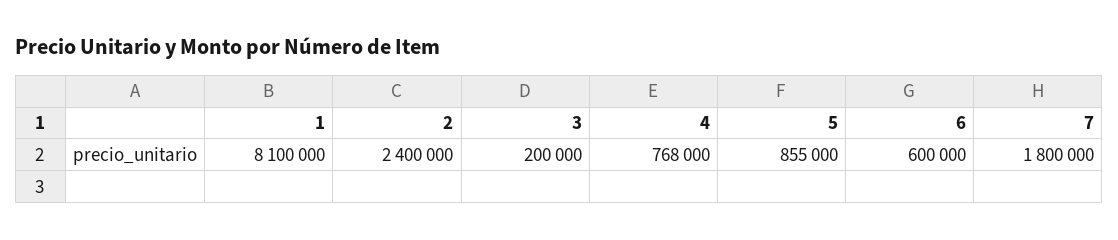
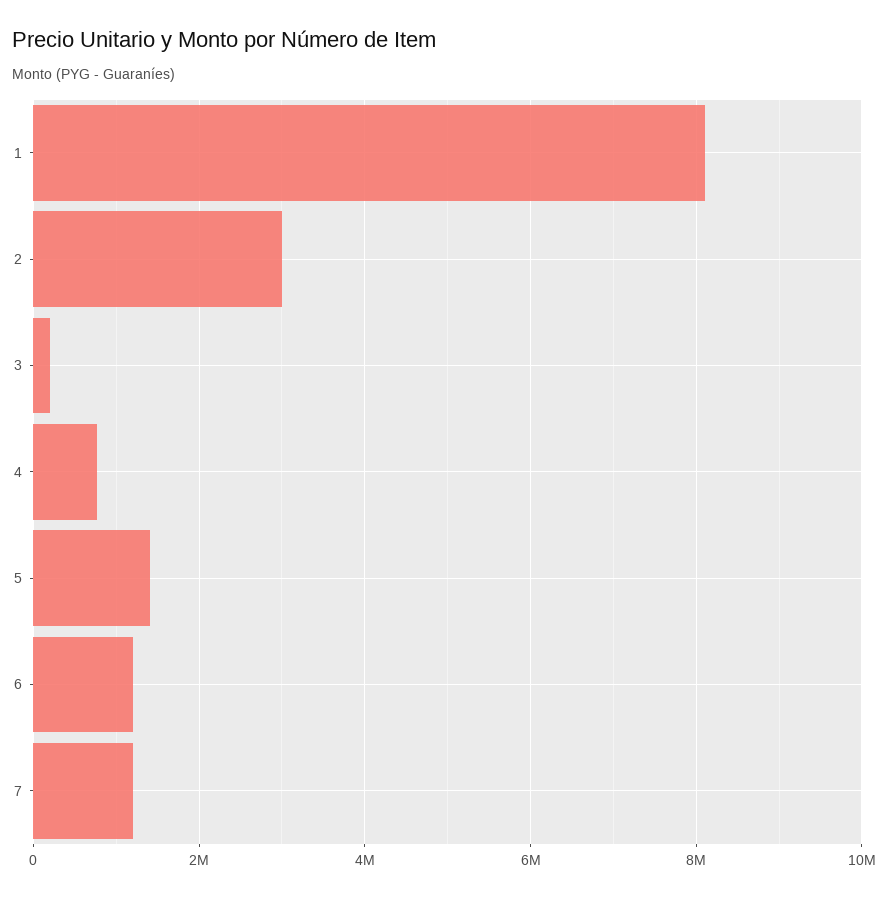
  {
    "1": 8100000,
-   "2": 2400000,
+   "2": 3000000,
    "3": 200000,
    "4": 768000,
-   "5": 855000,
+   "5": 1400000,
-   "6": 600000,
+   "6": 1200000,
-   "7": 1800000
+   "7": 1200000
  }

